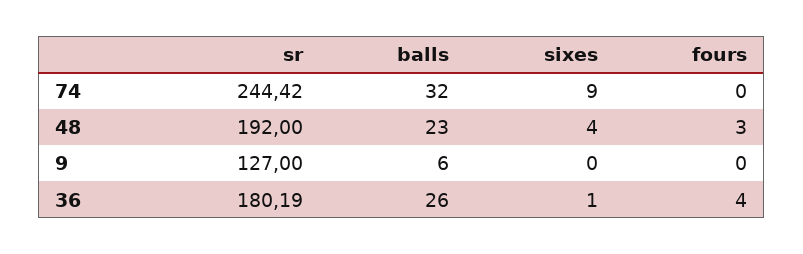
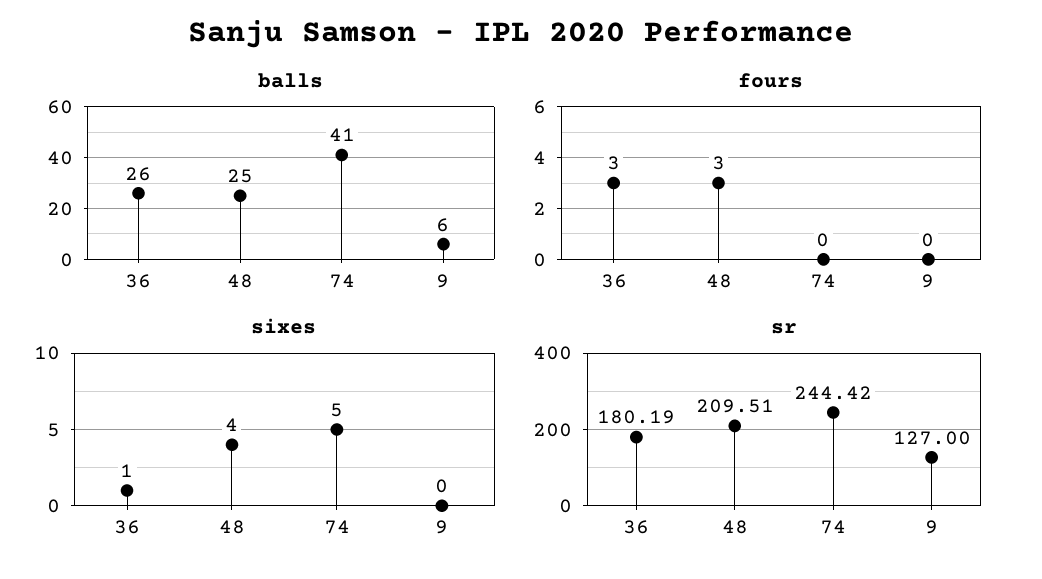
  {
    "sr": {
      "74": 244.42,
-     "48": 192,
+     "48": 209.51,
      "9": 127,
      "36": 180.19
    },
    "balls": {
-     "74": 32,
+     "74": 41,
-     "48": 23,
+     "48": 25,
      "9": 6,
      "36": 26
    },
    "sixes": {
-     "74": 9,
+     "74": 5,
      "48": 4,
      "9": 0,
      "36": 1
    },
    "fours": {
      "74": 0,
      "48": 3,
      "9": 0,
-     "36": 4
+     "36": 3
    }
  }

